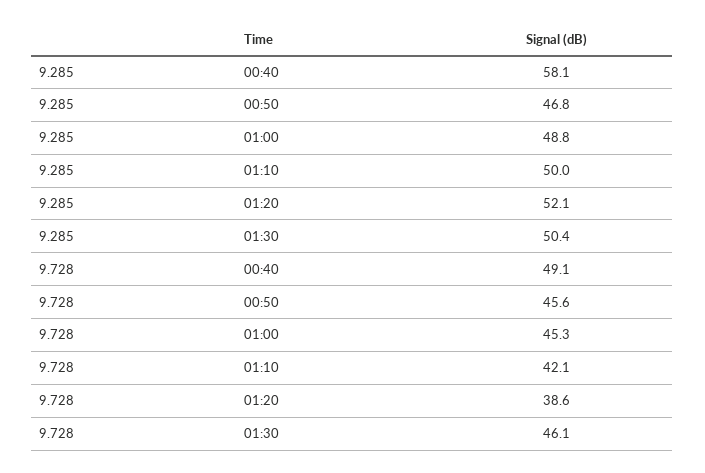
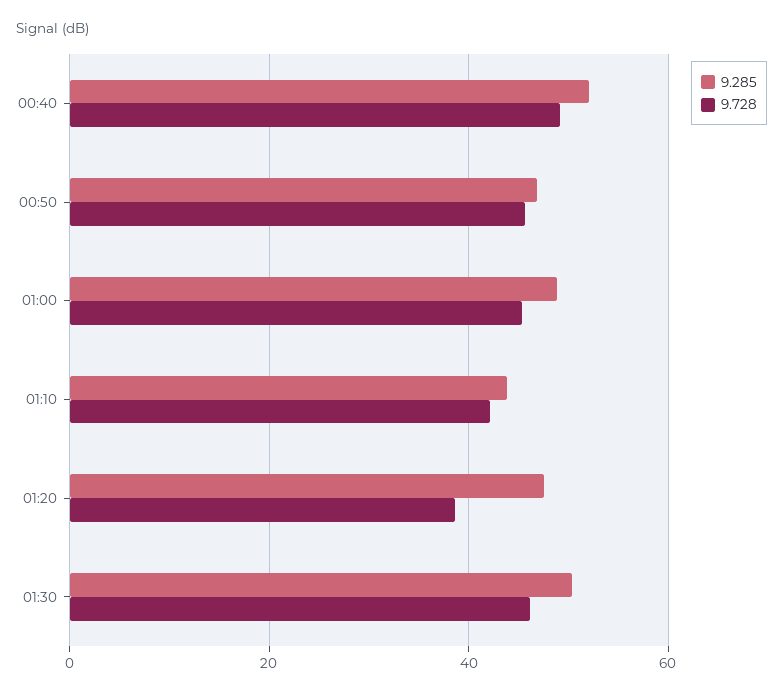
  {
    "9.285": {
-     "00:40": 58.1,
+     "00:40": 52,
      "00:50": 46.8,
      "01:00": 48.8,
-     "01:10": 50,
+     "01:10": 44,
-     "01:20": 52.1,
+     "01:20": 48,
      "01:30": 50.4
    },
    "9.728": {
      "00:40": 49.1,
      "00:50": 45.6,
      "01:00": 45.3,
      "01:10": 42.1,
      "01:20": 38.6,
      "01:30": 46.1
    }
  }

